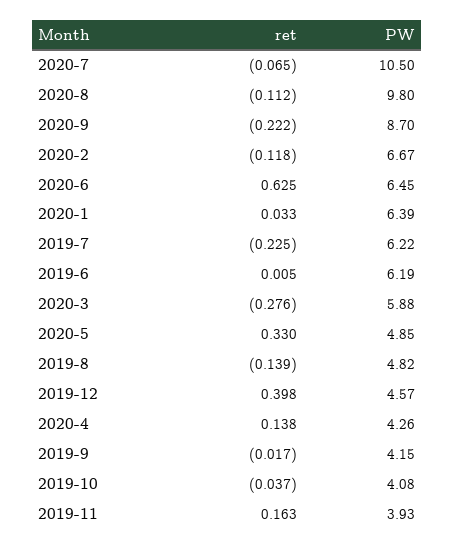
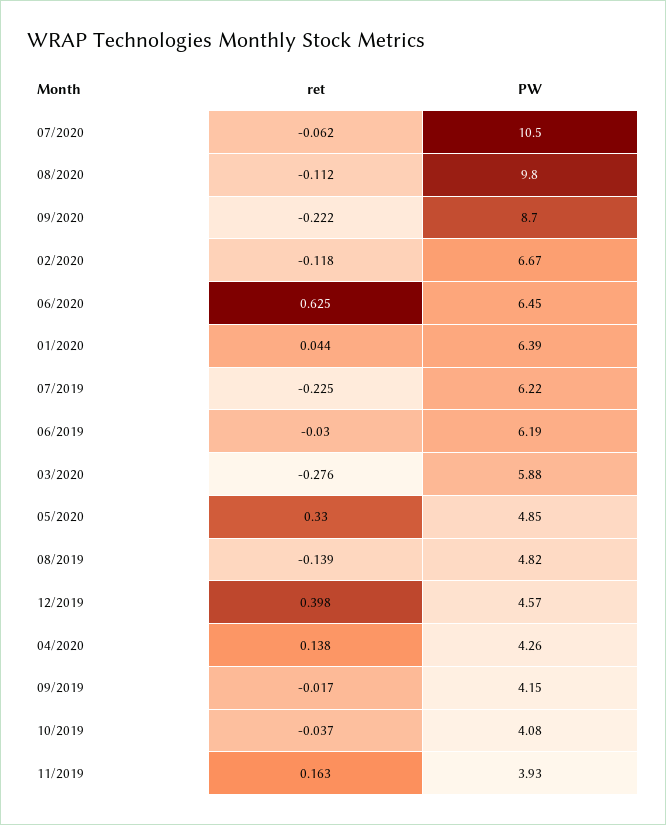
  {
    "ret": {
-     "2020-7": -0.065,
+     "2020-7": -0.062,
      "2020-8": -0.112,
      "2020-9": -0.222,
      "2020-2": -0.118,
      "2020-6": 0.625,
-     "2020-1": 0.033,
+     "2020-1": 0.044,
      "2019-7": -0.225,
-     "2019-6": 0.005,
+     "2019-6": -0.03,
      "2020-3": -0.276,
      "2020-5": 0.33,
      "2019-8": -0.139,
      "2019-12": 0.398,
      "2020-4": 0.138,
      "2019-9": -0.017,
      "2019-10": -0.037,
      "2019-11": 0.163
    },
    "PW": {
      "2020-7": 10.5,
      "2020-8": 9.8,
      "2020-9": 8.7,
      "2020-2": 6.67,
      "2020-6": 6.45,
      "2020-1": 6.39,
      "2019-7": 6.22,
      "2019-6": 6.19,
      "2020-3": 5.88,
      "2020-5": 4.85,
      "2019-8": 4.82,
      "2019-12": 4.57,
      "2020-4": 4.26,
      "2019-9": 4.15,
      "2019-10": 4.08,
      "2019-11": 3.93
    }
  }

